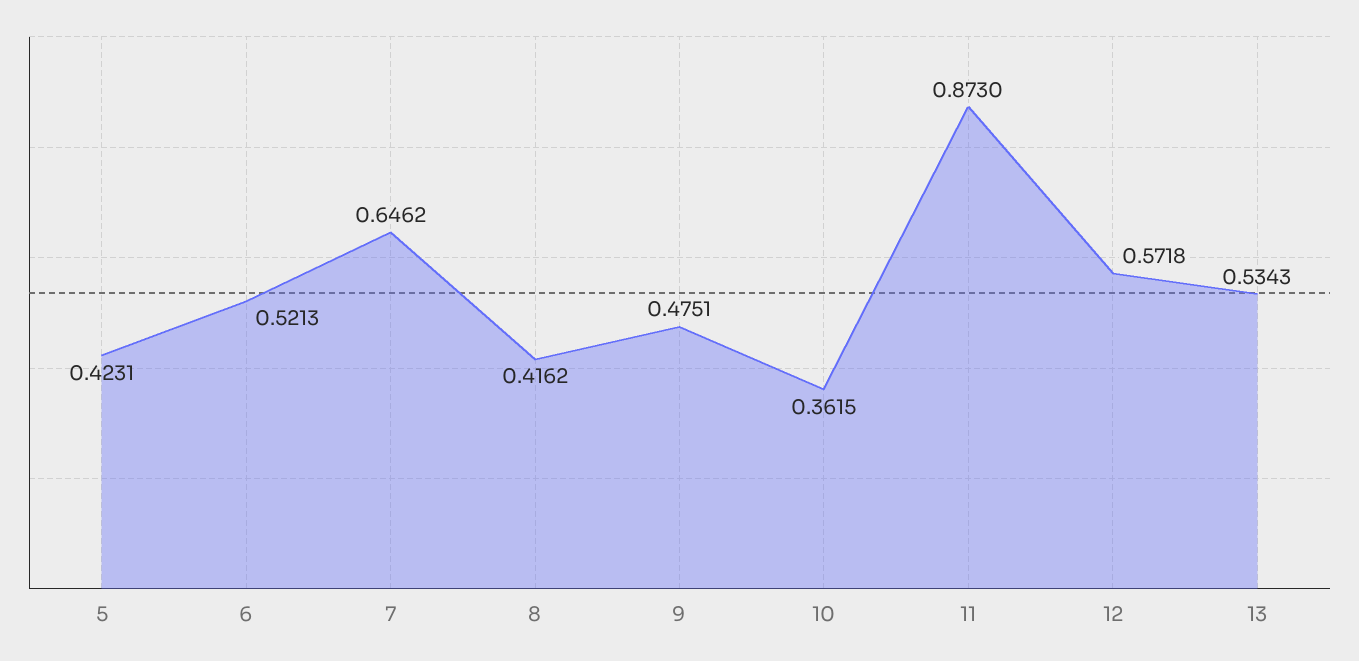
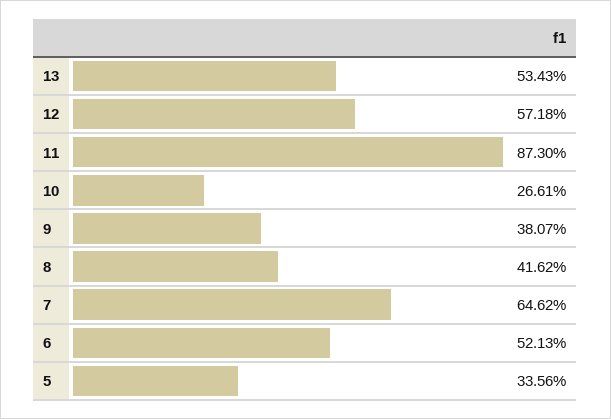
  {
-   "5": 0.4231,
+   "5": 0.3356,
    "6": 0.5213,
    "7": 0.6462,
    "8": 0.4162,
-   "9": 0.4751,
+   "9": 0.3807,
-   "10": 0.3615,
+   "10": 0.2661,
    "11": 0.873,
    "12": 0.5718,
    "13": 0.5343
  }

